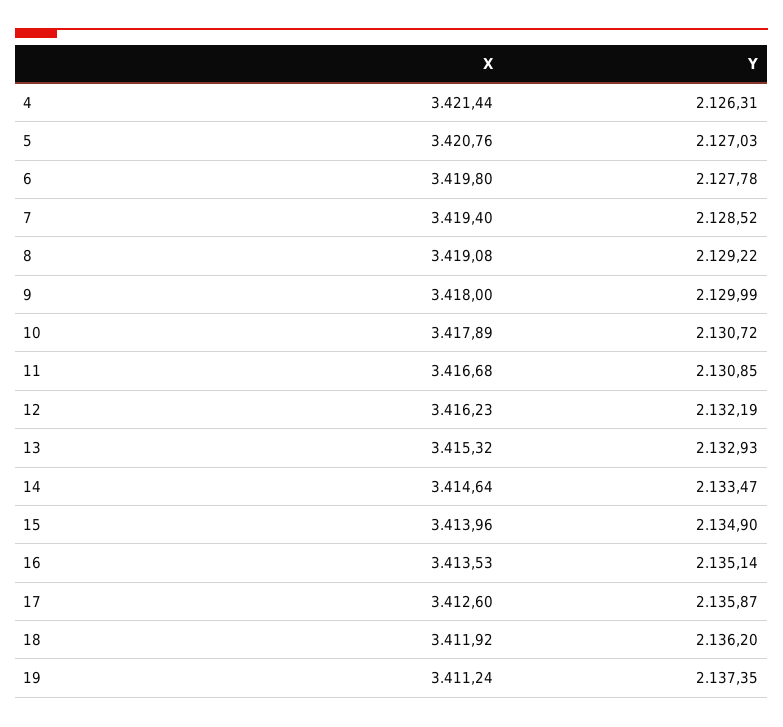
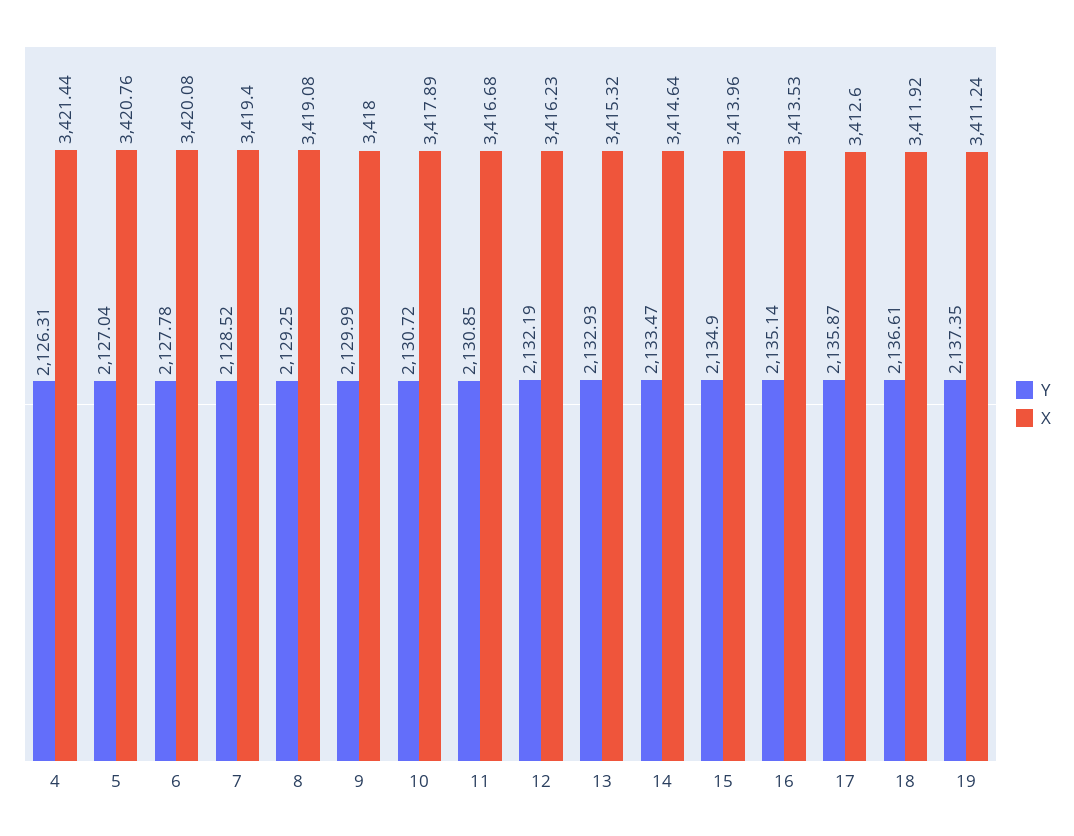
  {
    "X": {
      "4": 3421.44,
      "5": 3420.76,
-     "6": 3419.8,
+     "6": 3420.08,
      "7": 3419.4,
      "8": 3419.08,
      "9": 3418,
      "10": 3417.89,
      "11": 3416.68,
      "12": 3416.23,
      "13": 3415.32,
      "14": 3414.64,
      "15": 3413.96,
      "16": 3413.53,
      "17": 3412.6,
      "18": 3411.92,
      "19": 3411.24
    },
    "Y": {
      "4": 2126.31,
-     "5": 2127.03,
+     "5": 2127.04,
      "6": 2127.78,
      "7": 2128.52,
-     "8": 2129.22,
+     "8": 2129.25,
      "9": 2129.99,
      "10": 2130.72,
      "11": 2130.85,
      "12": 2132.19,
      "13": 2132.93,
      "14": 2133.47,
      "15": 2134.9,
      "16": 2135.14,
      "17": 2135.87,
-     "18": 2136.2,
+     "18": 2136.61,
      "19": 2137.35
    }
  }

